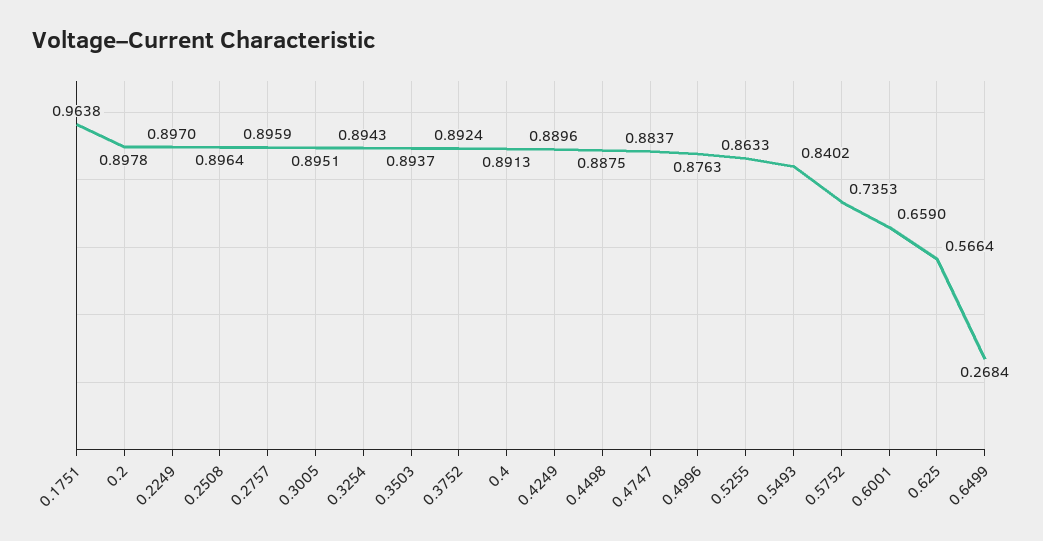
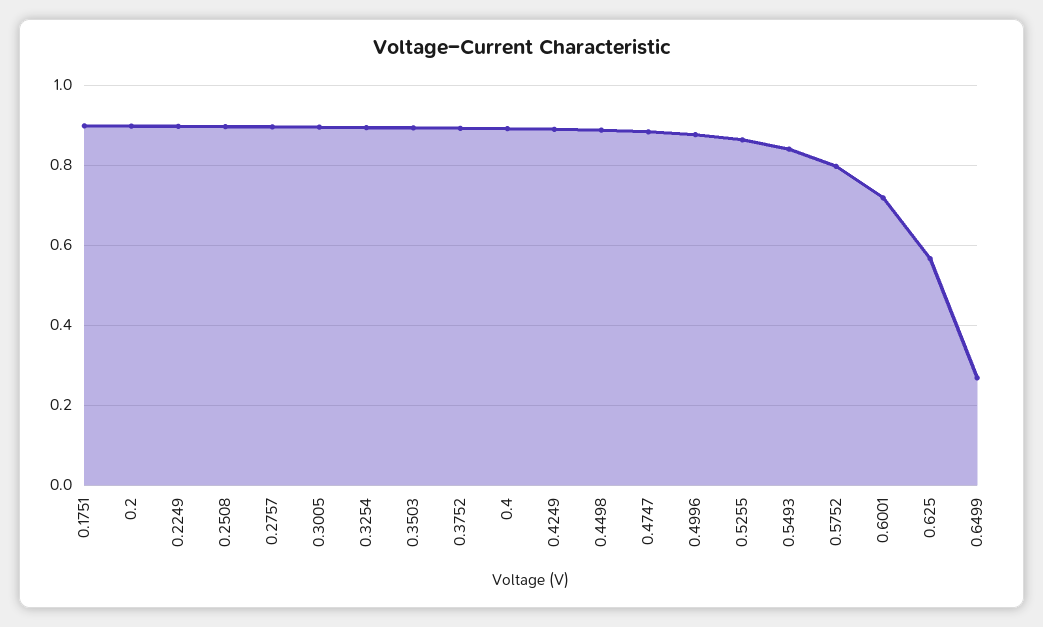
  {
-   "0.1751": 0.9638,
+   "0.1751": 0.9,
    "0.2": 0.8978,
    "0.2249": 0.897,
    "0.2508": 0.8964,
    "0.2757": 0.8959,
    "0.3005": 0.8951,
    "0.3254": 0.8943,
    "0.3503": 0.8937,
    "0.3752": 0.8924,
    "0.4": 0.8913,
    "0.4249": 0.8896,
    "0.4498": 0.8875,
    "0.4747": 0.8837,
    "0.4996": 0.8763,
    "0.5255": 0.8633,
    "0.5493": 0.8402,
-   "0.5752": 0.7353,
+   "0.5752": 0.8,
-   "0.6001": 0.659,
+   "0.6001": 0.72,
    "0.625": 0.5664,
    "0.6499": 0.2684
  }

